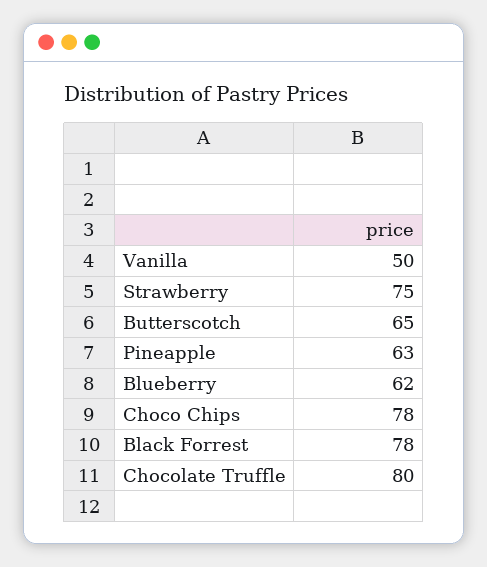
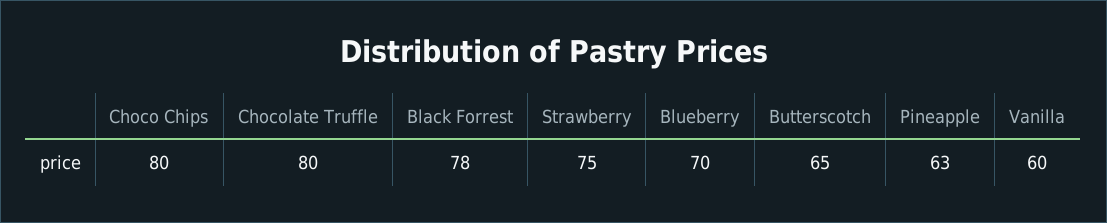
  {
-   "Vanilla": 50,
+   "Vanilla": 60,
    "Strawberry": 75,
    "Butterscotch": 65,
    "Pineapple": 63,
-   "Blueberry": 62,
+   "Blueberry": 70,
-   "Choco Chips": 78,
+   "Choco Chips": 80,
    "Black Forrest": 78,
    "Chocolate Truffle": 80
  }

